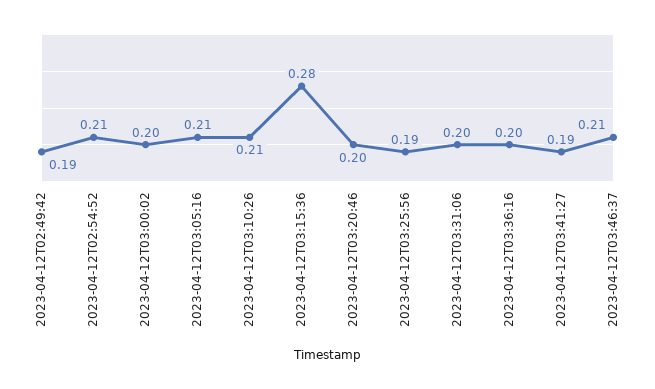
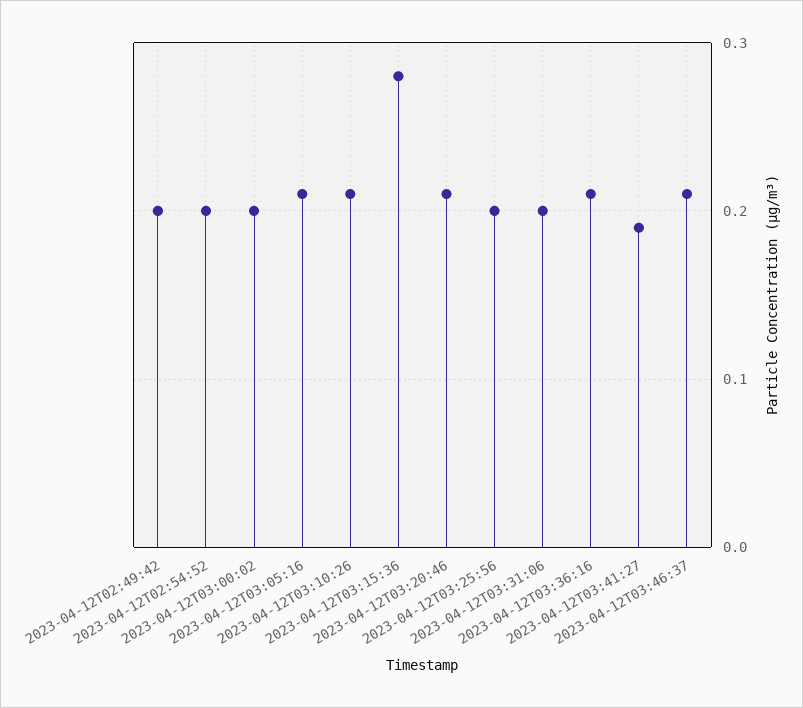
  {
-   "2023-04-12T02:49:42": 0.19,
+   "2023-04-12T02:49:42": 0.2,
-   "2023-04-12T02:54:52": 0.21,
+   "2023-04-12T02:54:52": 0.2,
    "2023-04-12T03:00:02": 0.2,
    "2023-04-12T03:05:16": 0.21,
    "2023-04-12T03:10:26": 0.21,
    "2023-04-12T03:15:36": 0.28,
-   "2023-04-12T03:20:46": 0.2,
+   "2023-04-12T03:20:46": 0.21,
-   "2023-04-12T03:25:56": 0.19,
+   "2023-04-12T03:25:56": 0.2,
    "2023-04-12T03:31:06": 0.2,
-   "2023-04-12T03:36:16": 0.2,
+   "2023-04-12T03:36:16": 0.21,
    "2023-04-12T03:41:27": 0.19,
    "2023-04-12T03:46:37": 0.21
  }

